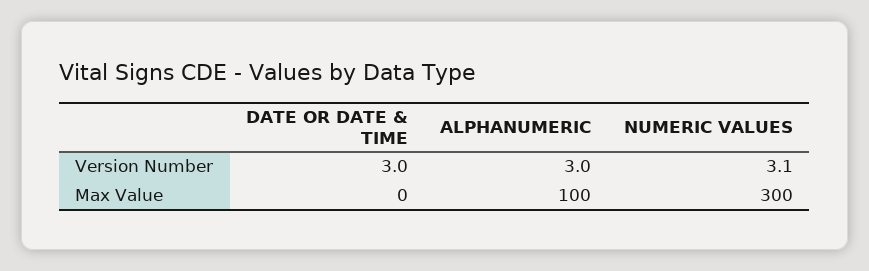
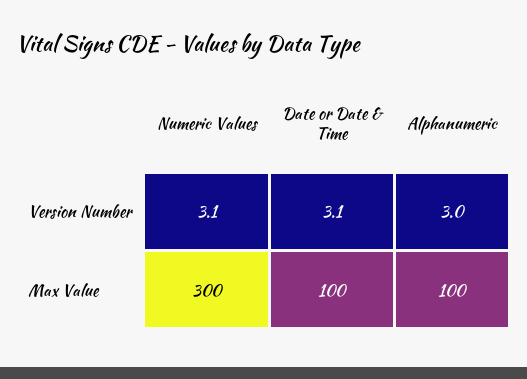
  {
    "DATE OR DATE & TIME": {
-     "Version Number": 3,
+     "Version Number": 3.1,
-     "Max Value": 0
+     "Max Value": 100
    },
    "ALPHANUMERIC": {
      "Version Number": 3,
      "Max Value": 100
    },
    "NUMERIC VALUES": {
      "Version Number": 3.1,
      "Max Value": 300
    }
  }

